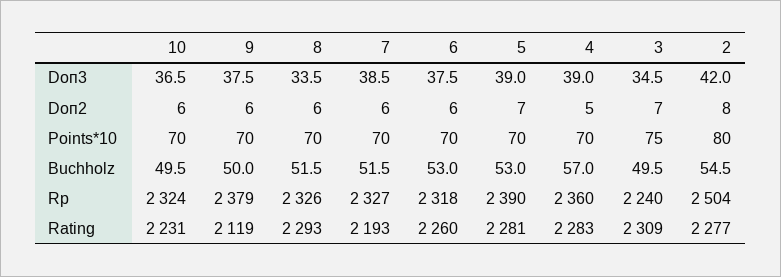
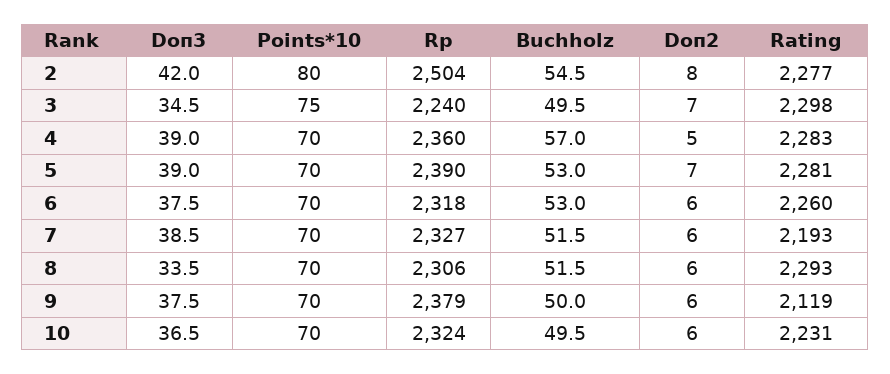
  {
    "10": {
      "Doп3": 36.5,
      "Doп2": 6,
      "Points*10": 70,
      "Buchholz": 49.5,
      "Rp": 2324,
      "Rating": 2231
    },
    "9": {
      "Doп3": 37.5,
      "Doп2": 6,
      "Points*10": 70,
      "Buchholz": 50,
      "Rp": 2379,
      "Rating": 2119
    },
    "8": {
      "Doп3": 33.5,
      "Doп2": 6,
      "Points*10": 70,
      "Buchholz": 51.5,
-     "Rp": 2326,
+     "Rp": 2306,
      "Rating": 2293
    },
    "7": {
      "Doп3": 38.5,
      "Doп2": 6,
      "Points*10": 70,
      "Buchholz": 51.5,
      "Rp": 2327,
      "Rating": 2193
    },
    "6": {
      "Doп3": 37.5,
      "Doп2": 6,
      "Points*10": 70,
      "Buchholz": 53,
      "Rp": 2318,
      "Rating": 2260
    },
    "5": {
      "Doп3": 39,
      "Doп2": 7,
      "Points*10": 70,
      "Buchholz": 53,
      "Rp": 2390,
      "Rating": 2281
    },
    "4": {
      "Doп3": 39,
      "Doп2": 5,
      "Points*10": 70,
      "Buchholz": 57,
      "Rp": 2360,
      "Rating": 2283
    },
    "3": {
      "Doп3": 34.5,
      "Doп2": 7,
      "Points*10": 75,
      "Buchholz": 49.5,
      "Rp": 2240,
-     "Rating": 2309
+     "Rating": 2298
    },
    "2": {
      "Doп3": 42,
      "Doп2": 8,
      "Points*10": 80,
      "Buchholz": 54.5,
      "Rp": 2504,
      "Rating": 2277
    }
  }

